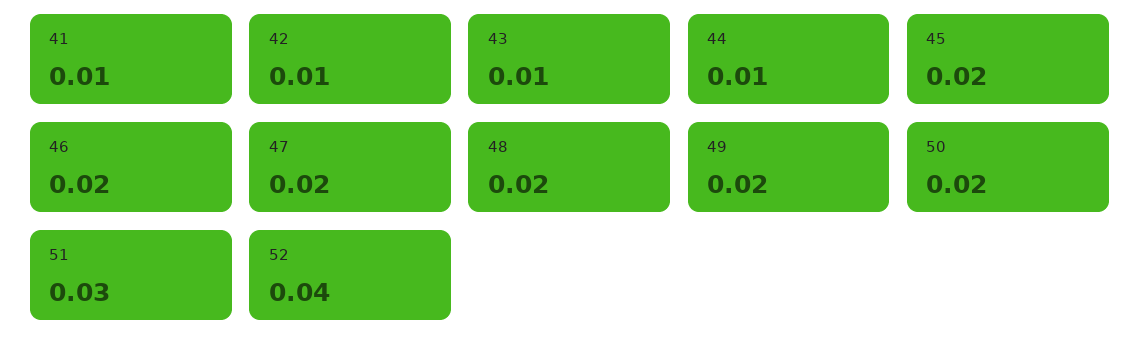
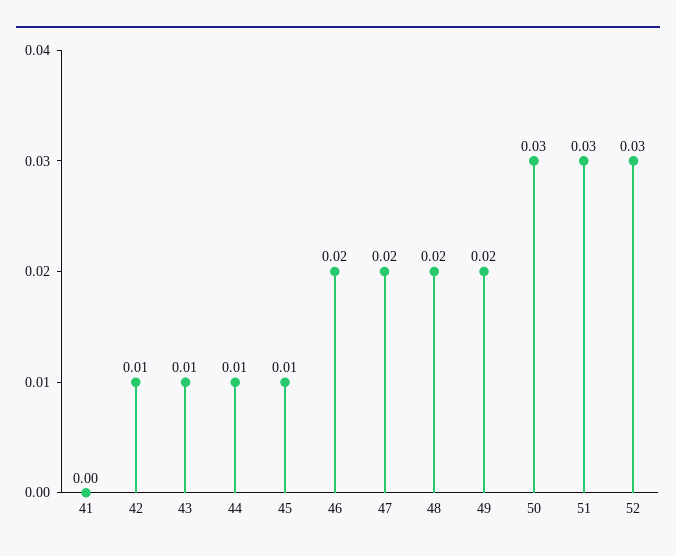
  {
-   "41": 0.01,
+   "41": 0,
    "42": 0.01,
    "43": 0.01,
    "44": 0.01,
-   "45": 0.02,
+   "45": 0.01,
    "46": 0.02,
    "47": 0.02,
    "48": 0.02,
    "49": 0.02,
-   "50": 0.02,
+   "50": 0.03,
    "51": 0.03,
-   "52": 0.04
+   "52": 0.03
  }

